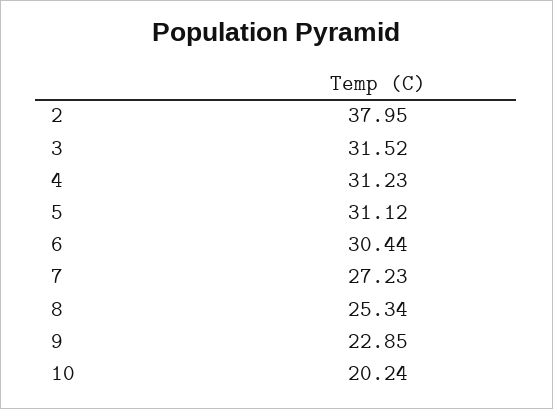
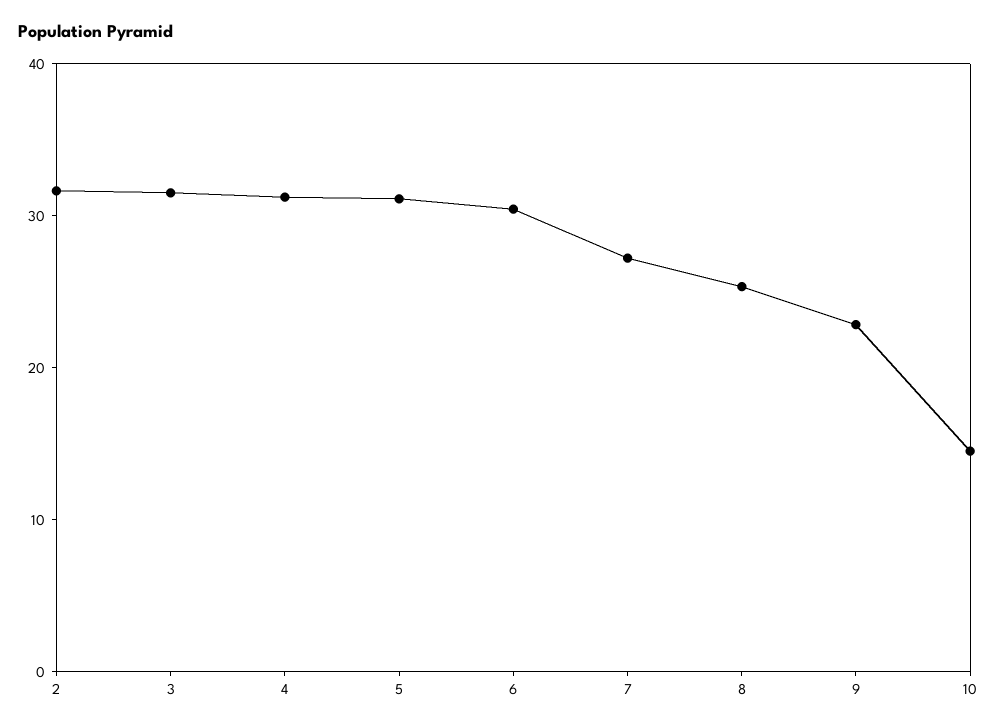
  {
-   "2": 37.95,
+   "2": 32,
    "3": 31.52,
    "4": 31.23,
    "5": 31.12,
    "6": 30.44,
    "7": 27.23,
    "8": 25.34,
    "9": 22.85,
-   "10": 20.24
+   "10": 14
  }

